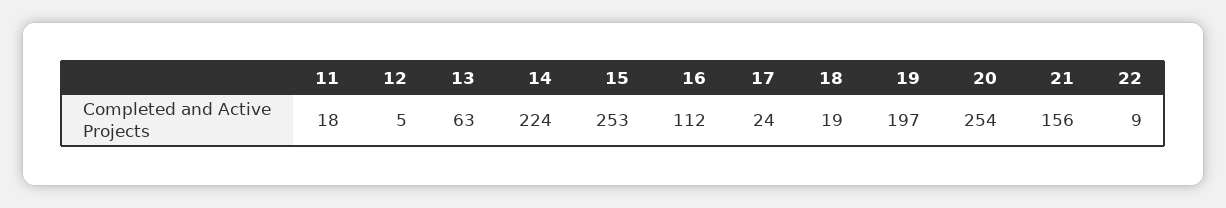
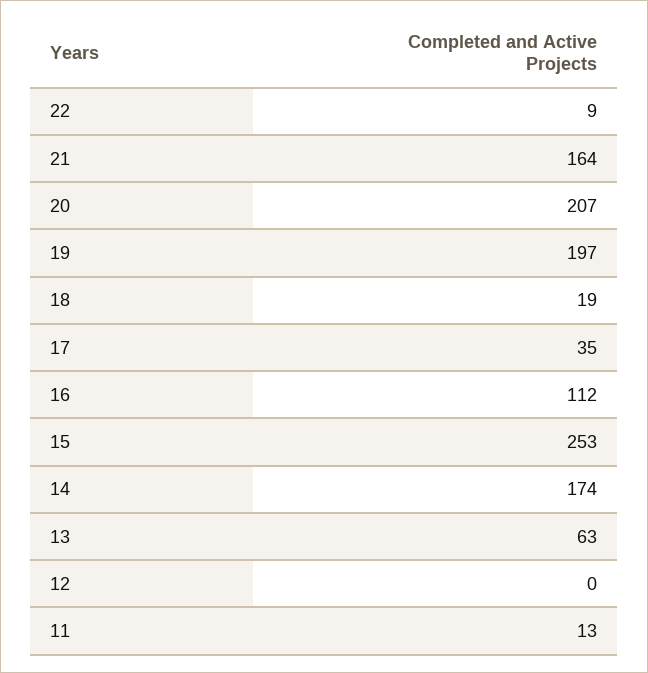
  {
-   "11": 18,
+   "11": 13,
-   "12": 5,
+   "12": 0,
    "13": 63,
-   "14": 224,
+   "14": 174,
    "15": 253,
    "16": 112,
-   "17": 24,
+   "17": 35,
    "18": 19,
    "19": 197,
-   "20": 254,
+   "20": 207,
-   "21": 156,
+   "21": 164,
    "22": 9
  }

